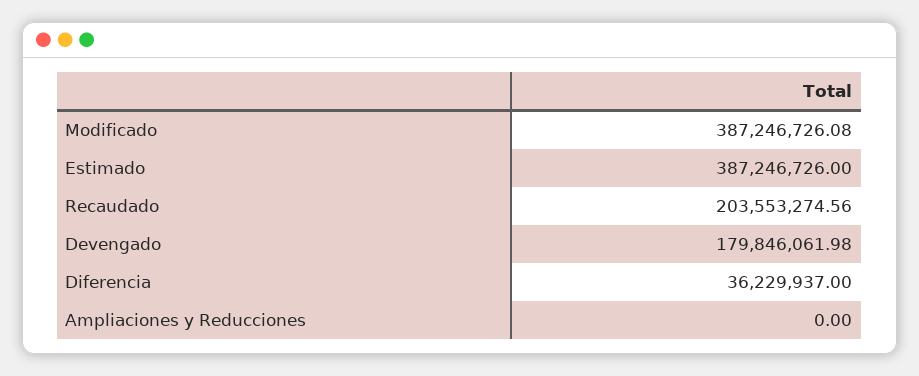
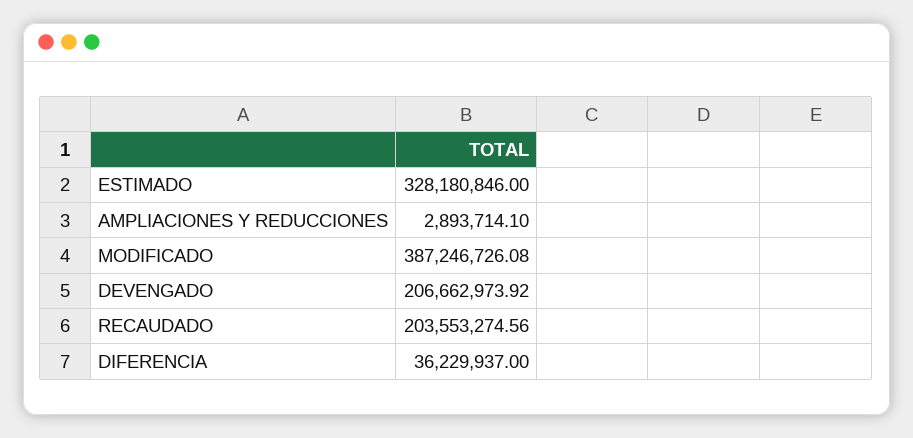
  {
    "Modificado": 387246726.08,
-   "Estimado": 387246726,
+   "Estimado": 328180846,
    "Recaudado": 203553274.56,
-   "Devengado": 179846061.98,
+   "Devengado": 206662973.92,
    "Diferencia": 36229937,
-   "Ampliaciones y Reducciones": 0
+   "Ampliaciones y Reducciones": 2893714.1
  }

